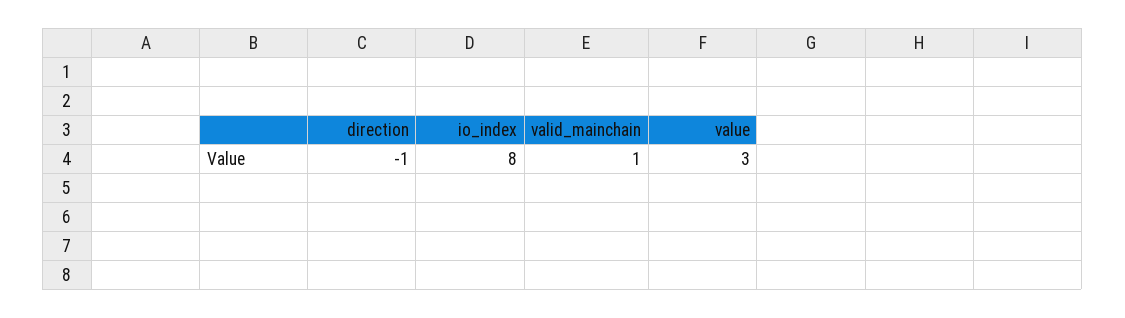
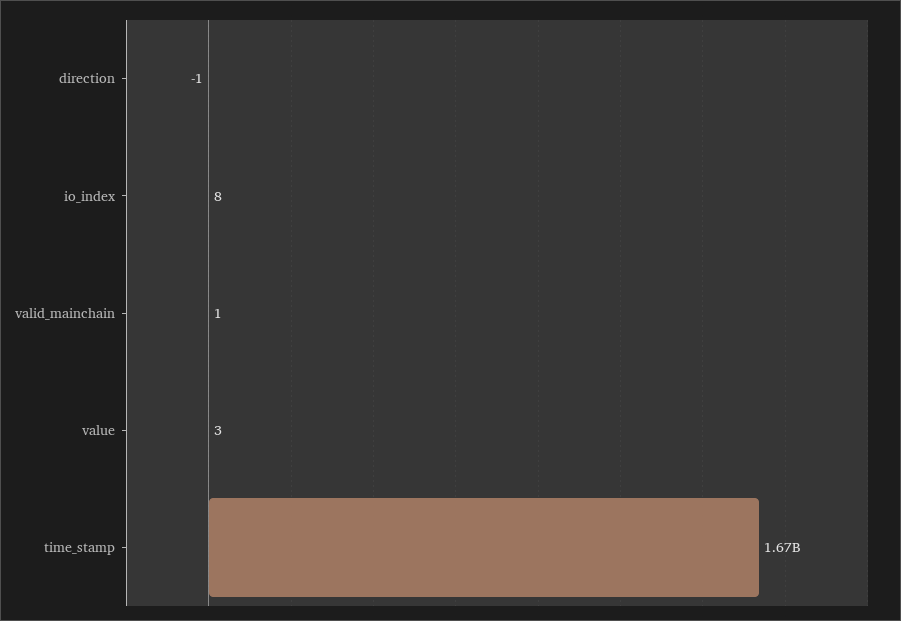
  {
    "direction": -1,
    "io_index": 8,
    "valid_mainchain": 1,
-   "value": 3
+   "value": 3,
+   "time_stamp": 1670000000
  }

